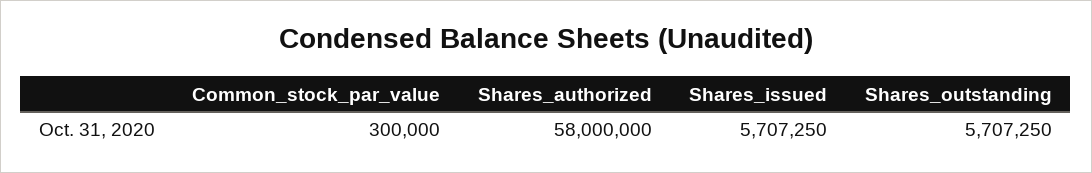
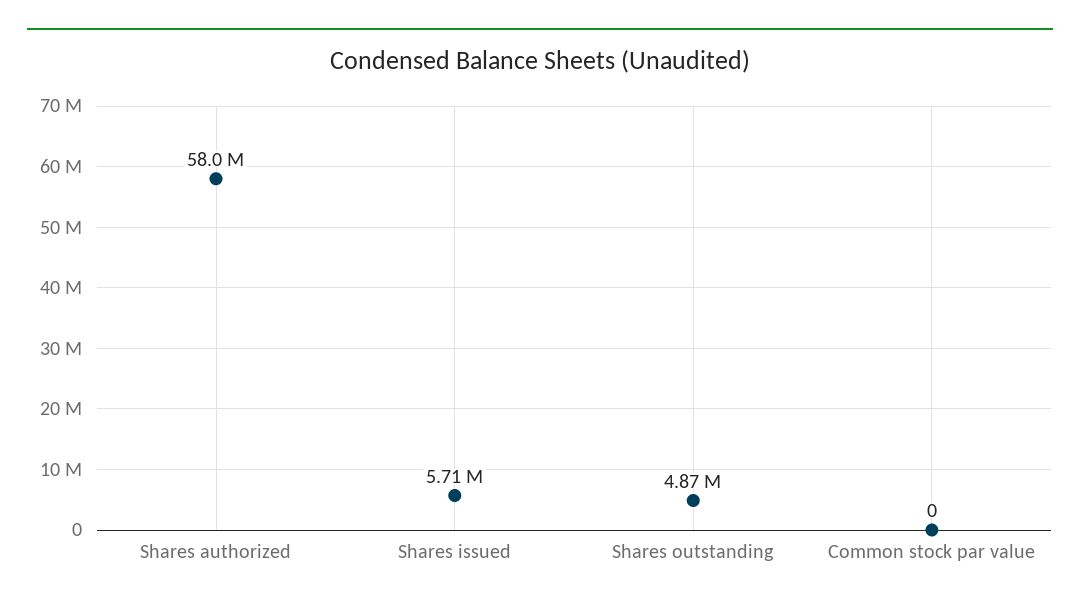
  {
-   "Common_stock_par_value": 300000,
+   "Common_stock_par_value": 0,
    "Shares_authorized": 58000000,
    "Shares_issued": 5707250,
-   "Shares_outstanding": 5707250
+   "Shares_outstanding": 4870000
  }

